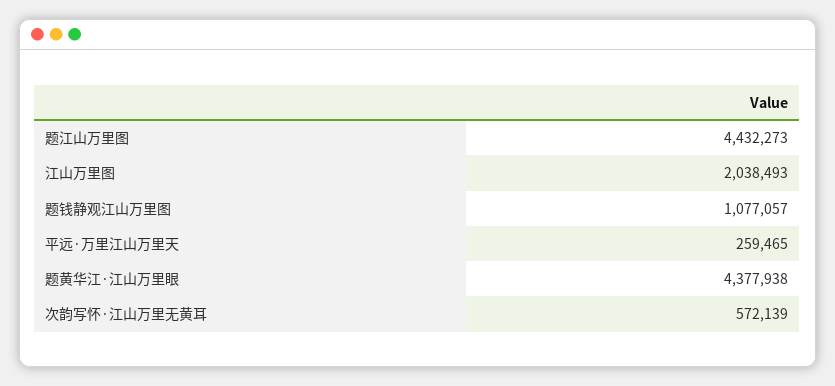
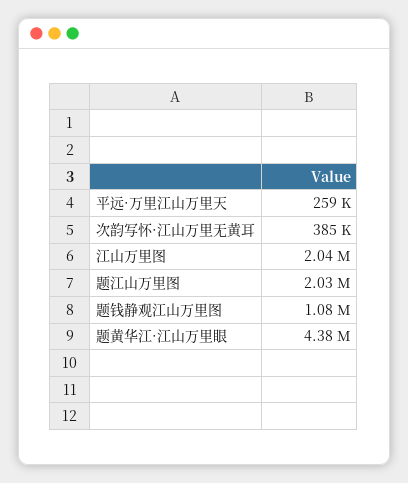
  {
-   "题江山万里图": 4432273,
+   "题江山万里图": 2030000,
    "江山万里图": 2038493,
    "题钱静观江山万里图": 1077057,
    "平远·万里江山万里天": 259465,
    "题黄华江·江山万里眼": 4377938,
-   "次韵写怀·江山万里无黄耳": 572139
+   "次韵写怀·江山万里无黄耳": 385000
  }

